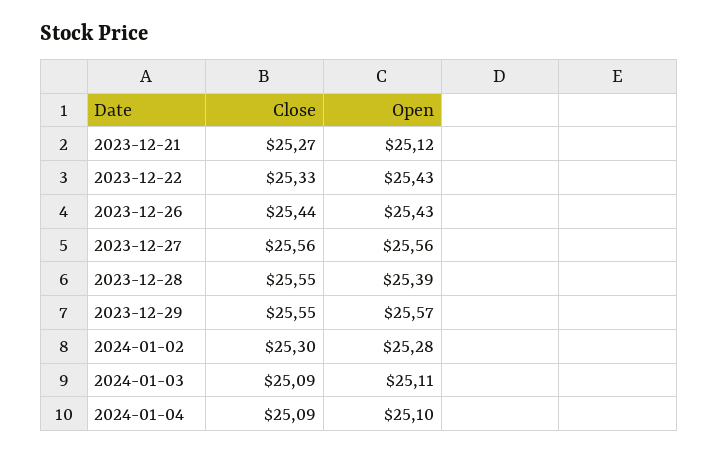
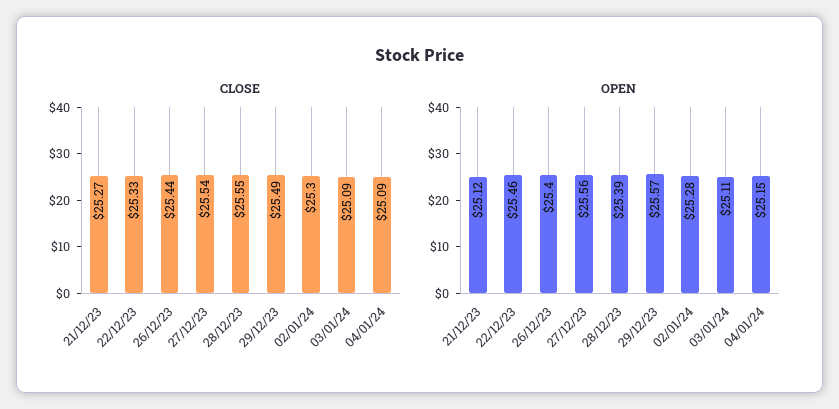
  {
    "Close": {
      "2023-12-21": 25.27,
      "2023-12-22": 25.33,
      "2023-12-26": 25.44,
-     "2023-12-27": 25.56,
+     "2023-12-27": 25.54,
      "2023-12-28": 25.55,
-     "2023-12-29": 25.55,
+     "2023-12-29": 25.49,
      "2024-01-02": 25.3,
      "2024-01-03": 25.09,
      "2024-01-04": 25.09
    },
    "Open": {
      "2023-12-21": 25.12,
-     "2023-12-22": 25.43,
+     "2023-12-22": 25.46,
-     "2023-12-26": 25.43,
+     "2023-12-26": 25.4,
      "2023-12-27": 25.56,
      "2023-12-28": 25.39,
      "2023-12-29": 25.57,
      "2024-01-02": 25.28,
      "2024-01-03": 25.11,
-     "2024-01-04": 25.1
+     "2024-01-04": 25.15
    }
  }

